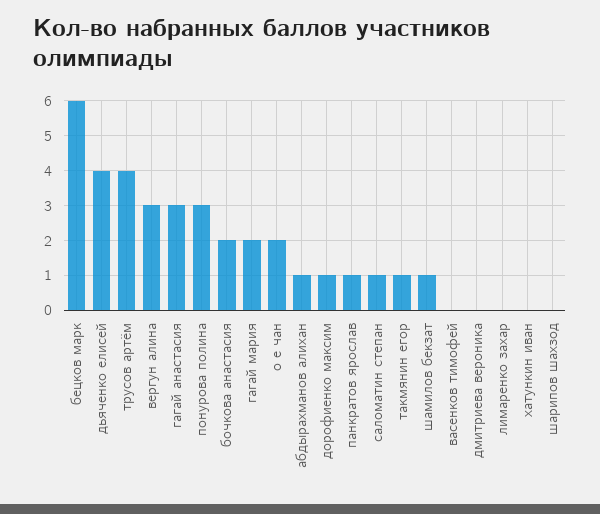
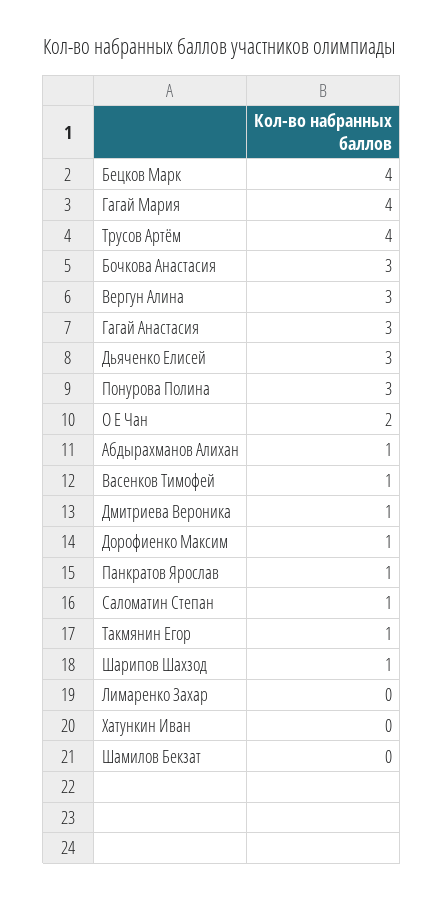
  {
-   "бецков марк": 6,
+   "бецков марк": 4,
-   "дьяченко елисей": 4,
+   "дьяченко елисей": 3,
    "трусов артём": 4,
    "вергун алина": 3,
    "гагай анастасия": 3,
    "понурова полина": 3,
-   "бочкова анастасия": 2,
+   "бочкова анастасия": 3,
-   "гагай мария": 2,
+   "гагай мария": 4,
    "о е чан": 2,
    "абдырахманов алихан": 1,
    "дорофиенко максим": 1,
    "панкратов ярослав": 1,
    "саломатин степан": 1,
    "такмянин егор": 1,
-   "шамилов бекзат": 1,
+   "шамилов бекзат": 0,
-   "васенков тимофей": 0,
+   "васенков тимофей": 1,
-   "дмитриева вероника": 0,
+   "дмитриева вероника": 1,
    "лимаренко захар": 0,
    "хатункин иван": 0,
-   "шарипов шахзод": 0
+   "шарипов шахзод": 1
  }

